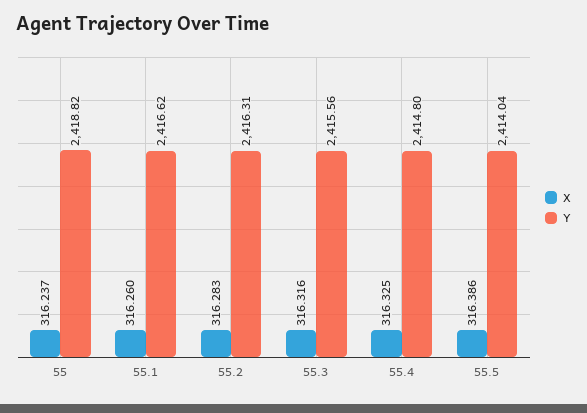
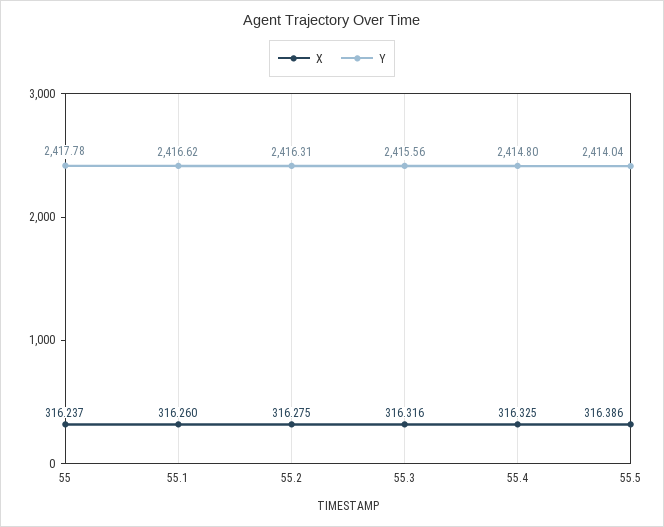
  {
    "X": {
      "55": 316.237,
      "55.1": 316.26,
-     "55.2": 316.283,
+     "55.2": 316.275,
      "55.3": 316.316,
      "55.4": 316.325,
      "55.5": 316.386
    },
    "Y": {
-     "55": 2418.82,
+     "55": 2417.78,
      "55.1": 2416.62,
      "55.2": 2416.31,
      "55.3": 2415.56,
      "55.4": 2414.8,
      "55.5": 2414.04
    }
  }

